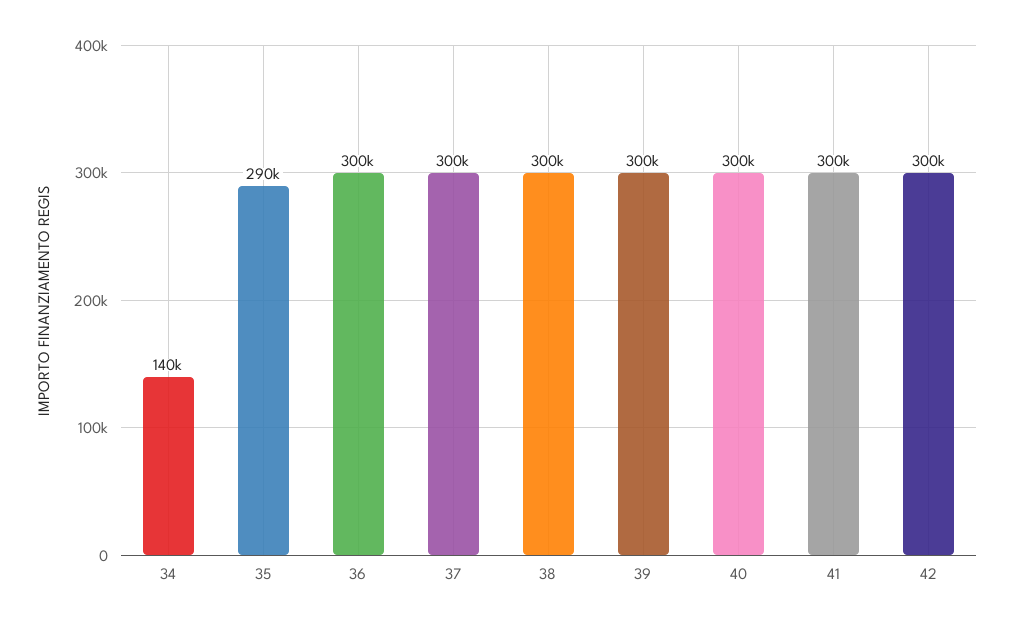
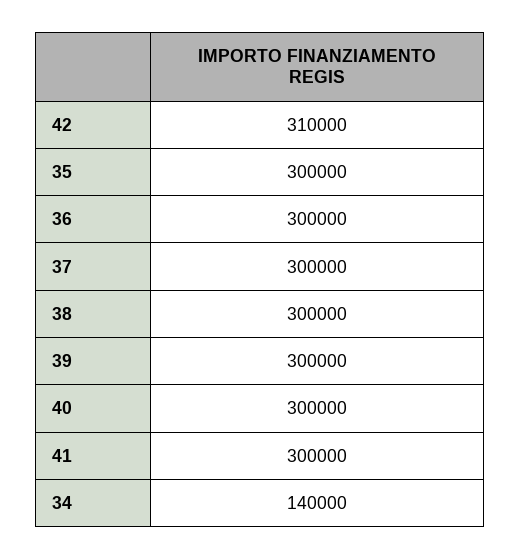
  {
    "34": 140000,
-   "35": 290000,
+   "35": 300000,
    "36": 300000,
    "37": 300000,
    "38": 300000,
    "39": 300000,
    "40": 300000,
    "41": 300000,
-   "42": 300000
+   "42": 310000
  }

